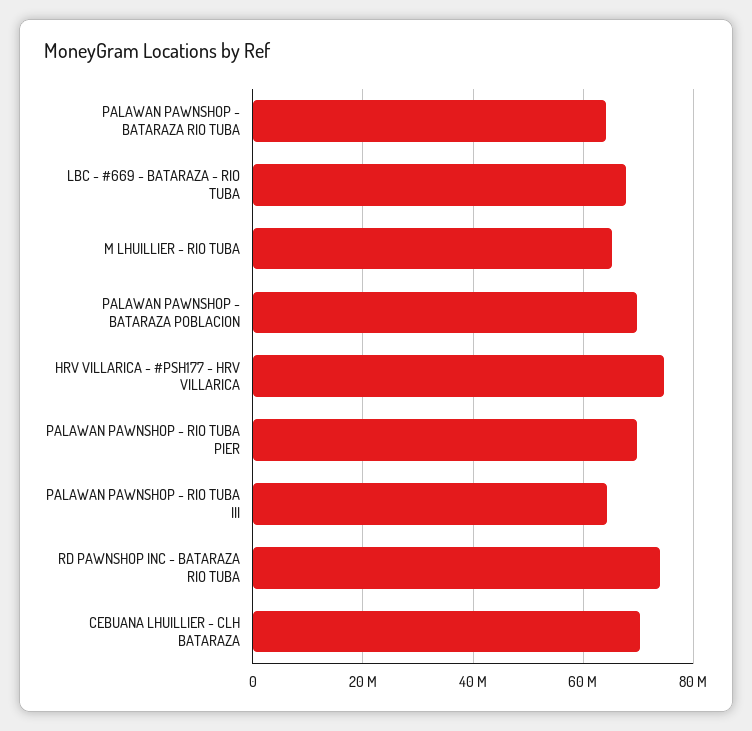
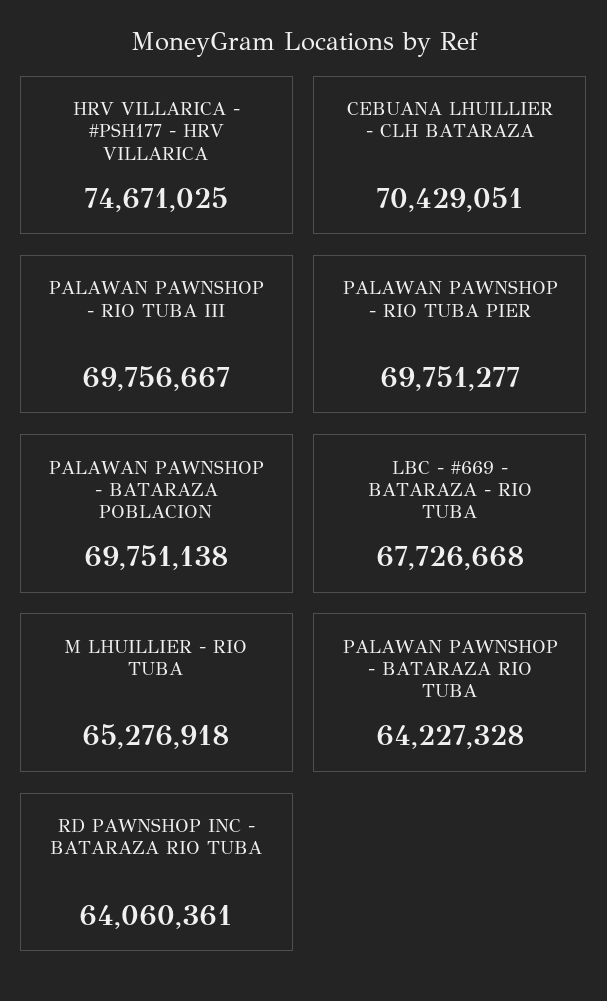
  {
    "PALAWAN PAWNSHOP - BATARAZA RIO TUBA": 64227328,
    "LBC - #669 - BATARAZA - RIO TUBA": 67726668,
    "M LHUILLIER - RIO TUBA": 65276918,
    "PALAWAN PAWNSHOP - BATARAZA POBLACION": 69751138,
    "HRV VILLARICA - #PSH177 - HRV VILLARICA": 74671025,
    "PALAWAN PAWNSHOP - RIO TUBA PIER": 69751277,
-   "PALAWAN PAWNSHOP - RIO TUBA III": 64000000,
+   "PALAWAN PAWNSHOP - RIO TUBA III": 69756667,
-   "RD PAWNSHOP INC - BATARAZA RIO TUBA": 74000000,
+   "RD PAWNSHOP INC - BATARAZA RIO TUBA": 64060361,
    "CEBUANA LHUILLIER - CLH BATARAZA": 70429051
  }

